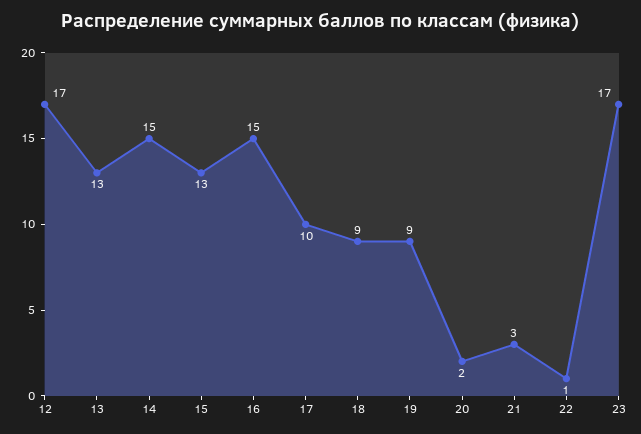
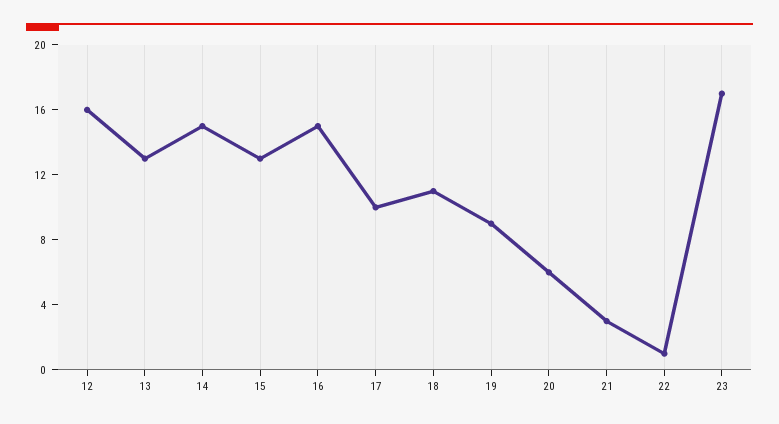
  {
-   "12": 17,
+   "12": 16,
    "13": 13,
    "14": 15,
    "15": 13,
    "16": 15,
    "17": 10,
-   "18": 9,
+   "18": 11,
    "19": 9,
-   "20": 2,
+   "20": 6,
    "21": 3,
    "22": 1,
    "23": 17
  }

